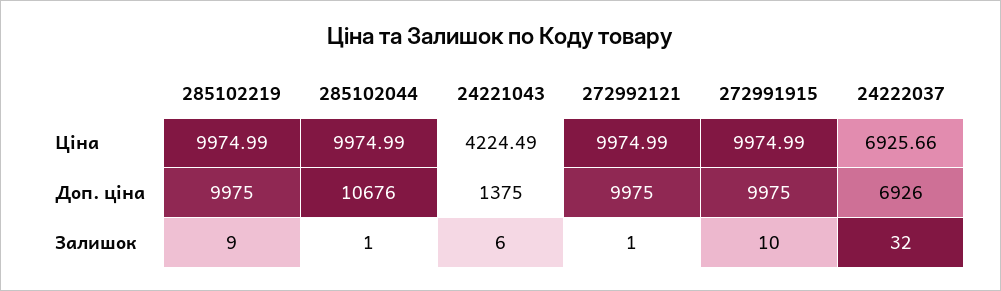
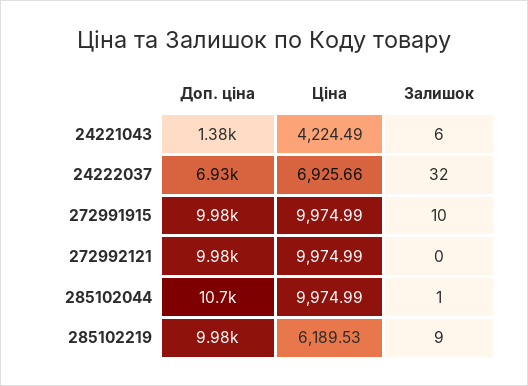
  {
    "285102219": {
-     "Ціна": 9974.99,
+     "Ціна": 6189.53,
      "Доп. ціна": 9975,
      "Залишок": 9
    },
    "285102044": {
      "Ціна": 9974.99,
      "Доп. ціна": 10676,
      "Залишок": 1
    },
    "24221043": {
      "Ціна": 4224.49,
      "Доп. ціна": 1375,
      "Залишок": 6
    },
    "272992121": {
      "Ціна": 9974.99,
      "Доп. ціна": 9975,
-     "Залишок": 1
+     "Залишок": 0
    },
    "272991915": {
      "Ціна": 9974.99,
      "Доп. ціна": 9975,
      "Залишок": 10
    },
    "24222037": {
      "Ціна": 6925.66,
      "Доп. ціна": 6926,
      "Залишок": 32
    }
  }

